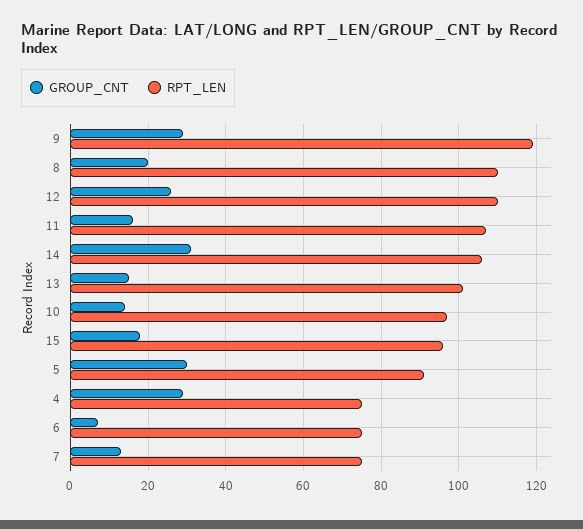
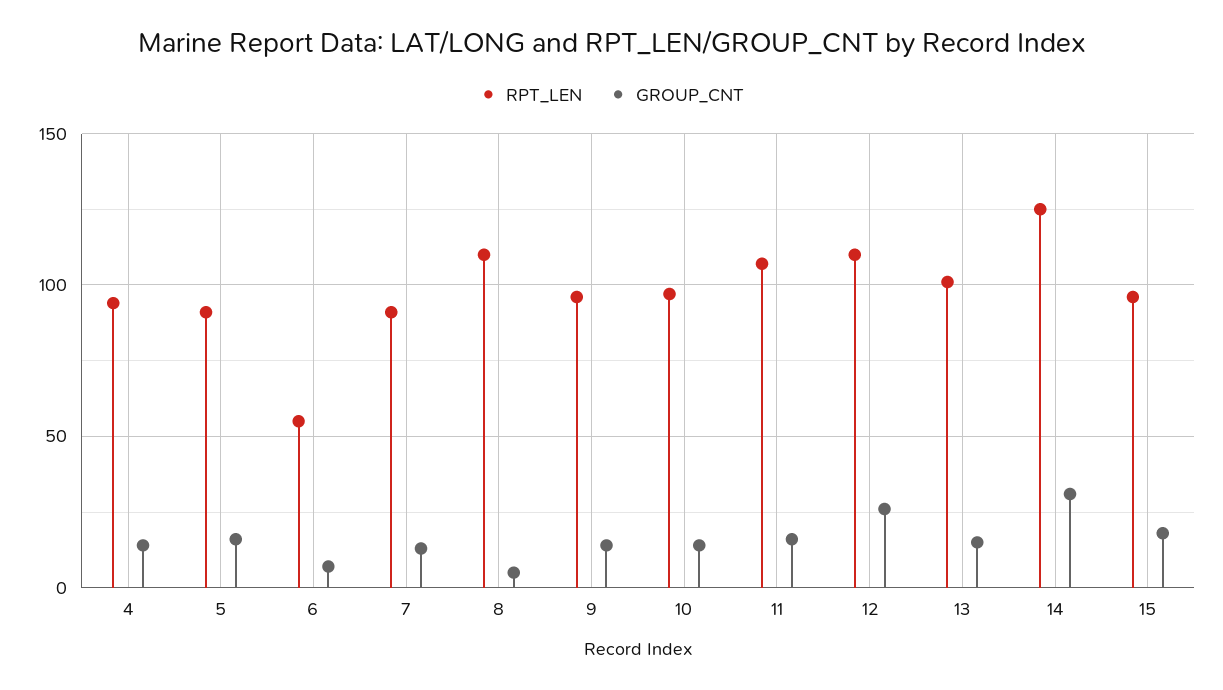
  {
    "GROUP_CNT": {
-     "9": 30,
+     "9": 15,
-     "8": 20,
+     "8": 5,
      "12": 25,
      "11": 15,
      "14": 30,
      "13": 15,
      "10": 15,
      "15": 20,
-     "5": 30,
+     "5": 15,
-     "4": 30,
+     "4": 15,
      "6": 5,
      "7": 15
    },
    "RPT_LEN": {
-     "9": 120,
+     "9": 95,
      "8": 110,
      "12": 110,
      "11": 105,
-     "14": 105,
+     "14": 125,
      "13": 100,
      "10": 95,
      "15": 95,
      "5": 90,
-     "4": 75,
+     "4": 95,
-     "6": 75,
+     "6": 55,
-     "7": 75
+     "7": 90
    }
  }

